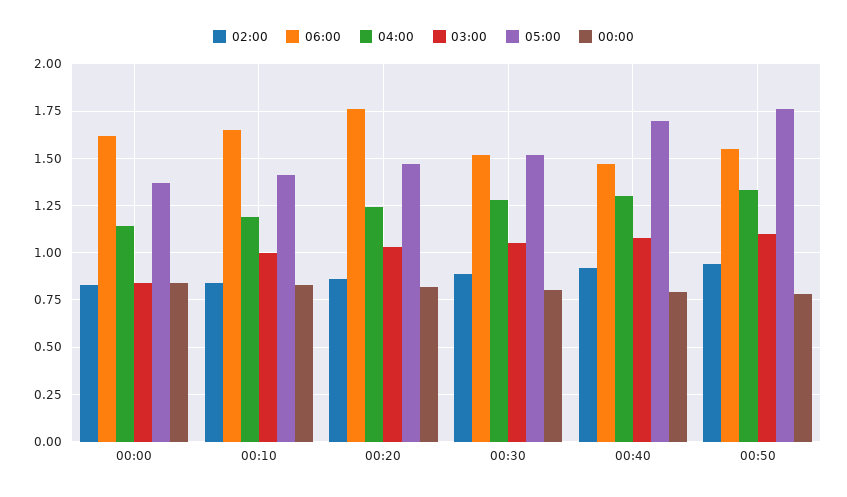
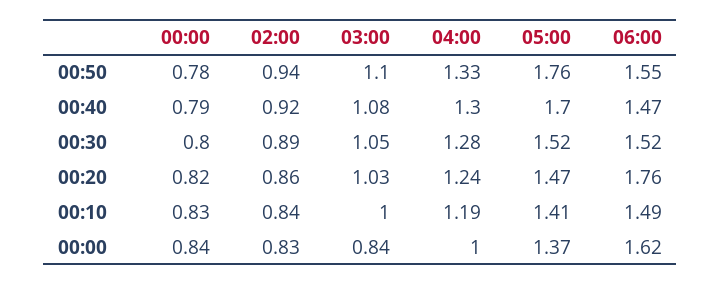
  {
    "02:00": {
      "00:00": 0.83,
      "00:10": 0.84,
      "00:20": 0.86,
      "00:30": 0.89,
      "00:40": 0.92,
      "00:50": 0.94
    },
    "06:00": {
      "00:00": 1.62,
-     "00:10": 1.65,
+     "00:10": 1.49,
      "00:20": 1.76,
      "00:30": 1.52,
      "00:40": 1.47,
      "00:50": 1.55
    },
    "04:00": {
-     "00:00": 1.15,
+     "00:00": 1,
      "00:10": 1.19,
      "00:20": 1.24,
      "00:30": 1.28,
      "00:40": 1.3,
      "00:50": 1.33
    },
    "03:00": {
      "00:00": 0.84,
      "00:10": 1,
      "00:20": 1.03,
      "00:30": 1.05,
      "00:40": 1.08,
      "00:50": 1.1
    },
    "05:00": {
      "00:00": 1.37,
      "00:10": 1.41,
      "00:20": 1.47,
      "00:30": 1.52,
      "00:40": 1.7,
      "00:50": 1.76
    },
    "00:00": {
      "00:00": 0.84,
      "00:10": 0.83,
      "00:20": 0.82,
      "00:30": 0.8,
      "00:40": 0.79,
      "00:50": 0.78
    }
  }

